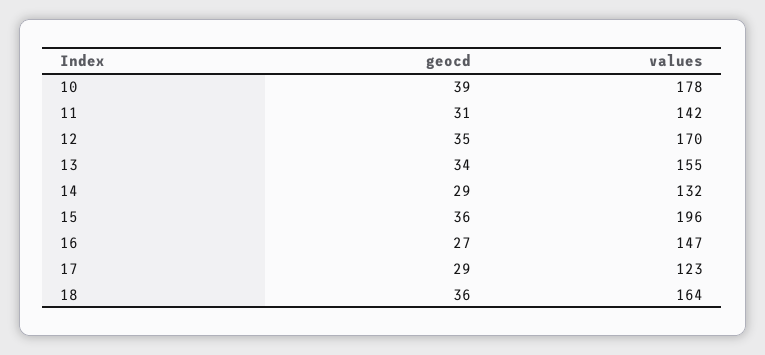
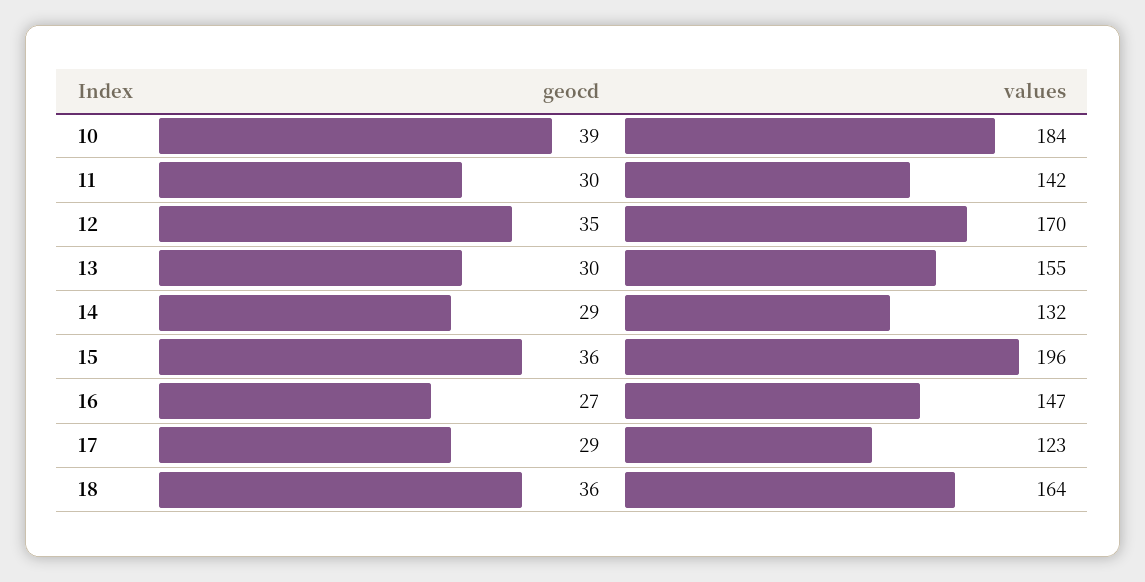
  {
    "geocd": {
      "10": 39,
-     "11": 31,
+     "11": 30,
      "12": 35,
-     "13": 34,
+     "13": 30,
      "14": 29,
      "15": 36,
      "16": 27,
      "17": 29,
      "18": 36
    },
    "values": {
-     "10": 178,
+     "10": 184,
      "11": 142,
      "12": 170,
      "13": 155,
      "14": 132,
      "15": 196,
      "16": 147,
      "17": 123,
      "18": 164
    }
  }

